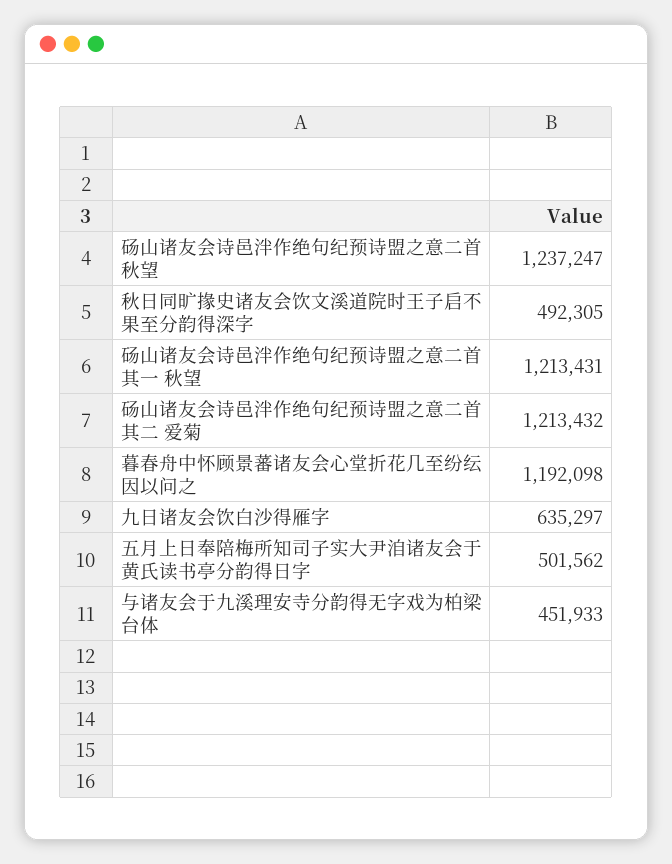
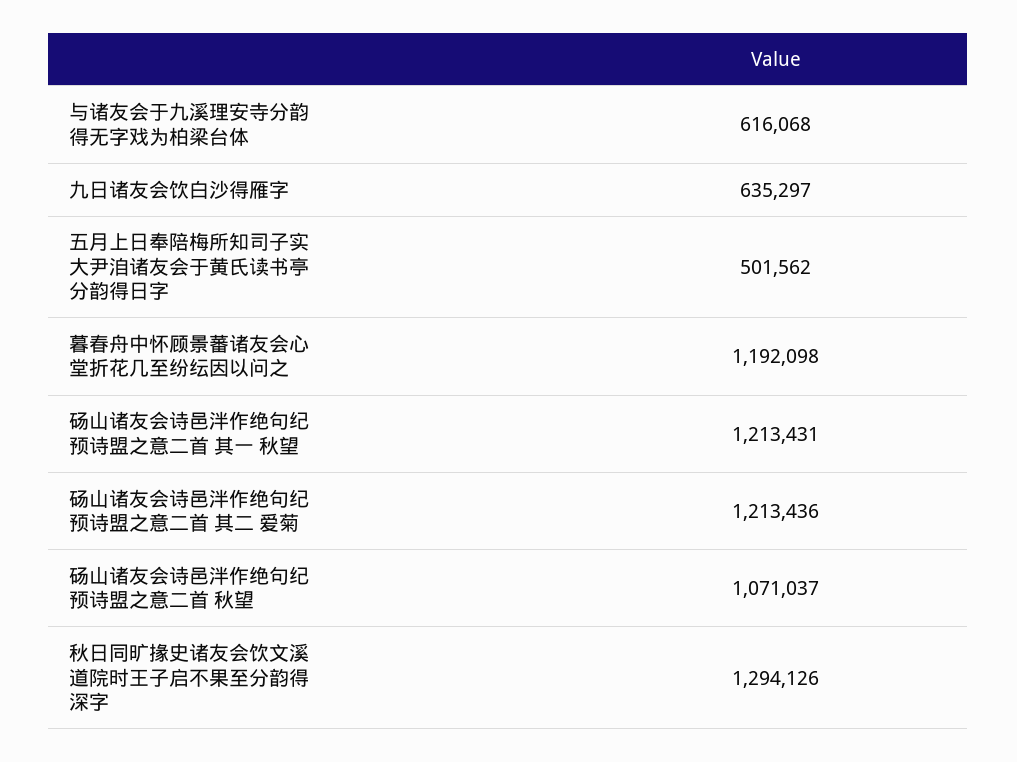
  {
-   "砀山诸友会诗邑泮作绝句纪预诗盟之意二首 秋望": 1237247,
+   "砀山诸友会诗邑泮作绝句纪预诗盟之意二首 秋望": 1071037,
-   "秋日同旷掾史诸友会饮文溪道院时王子启不果至分韵得深字": 492305,
+   "秋日同旷掾史诸友会饮文溪道院时王子启不果至分韵得深字": 1294126,
    "砀山诸友会诗邑泮作绝句纪预诗盟之意二首 其一 秋望": 1213431,
-   "砀山诸友会诗邑泮作绝句纪预诗盟之意二首 其二 爱菊": 1213432,
+   "砀山诸友会诗邑泮作绝句纪预诗盟之意二首 其二 爱菊": 1213436,
    "暮春舟中怀顾景蕃诸友会心堂折花几至纷纭因以问之": 1192098,
    "九日诸友会饮白沙得雁字": 635297,
    "五月上日奉陪梅所知司子实大尹洎诸友会于黄氏读书亭分韵得日字": 501562,
-   "与诸友会于九溪理安寺分韵得无字戏为柏梁台体": 451933
+   "与诸友会于九溪理安寺分韵得无字戏为柏梁台体": 616068
  }

